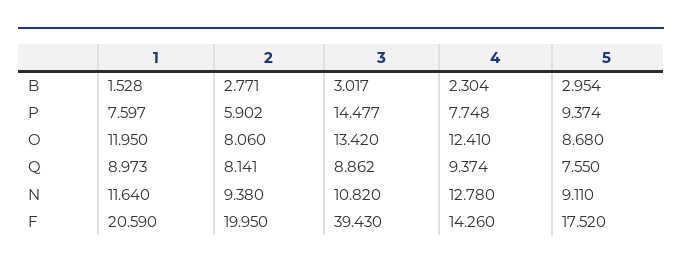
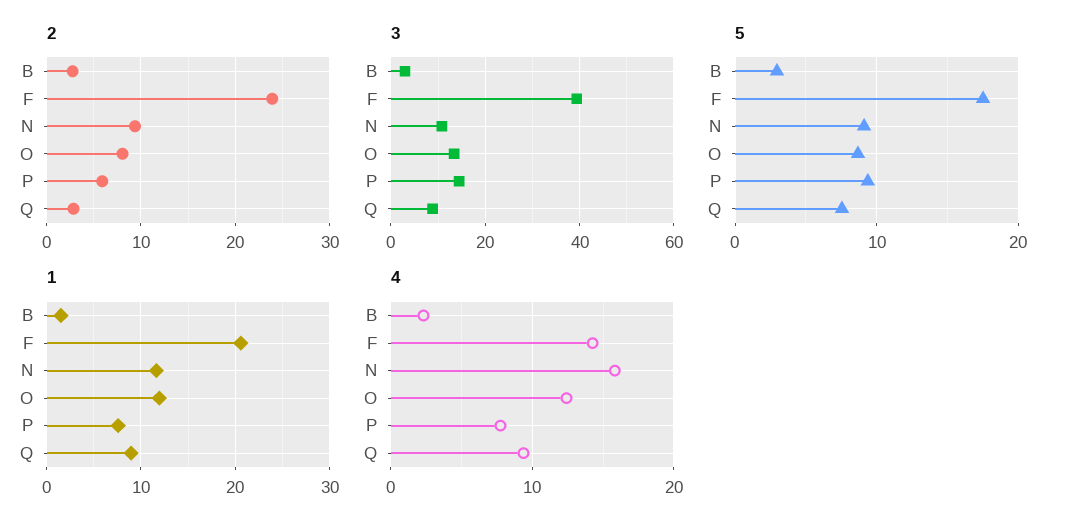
  {
    "1": {
      "B": 1.528,
      "P": 7.597,
      "O": 11.95,
      "Q": 8.973,
      "N": 11.64,
      "F": 20.59
    },
    "2": {
      "B": 2.771,
      "P": 5.902,
      "O": 8.06,
-     "Q": 8.141,
+     "Q": 3,
      "N": 9.38,
-     "F": 19.95
+     "F": 24
    },
    "3": {
      "B": 3.017,
      "P": 14.477,
      "O": 13.42,
      "Q": 8.862,
      "N": 10.82,
      "F": 39.43
    },
    "4": {
      "B": 2.304,
      "P": 7.748,
      "O": 12.41,
      "Q": 9.374,
-     "N": 12.78,
+     "N": 16,
      "F": 14.26
    },
    "5": {
      "B": 2.954,
      "P": 9.374,
      "O": 8.68,
      "Q": 7.55,
      "N": 9.11,
      "F": 17.52
    }
  }

